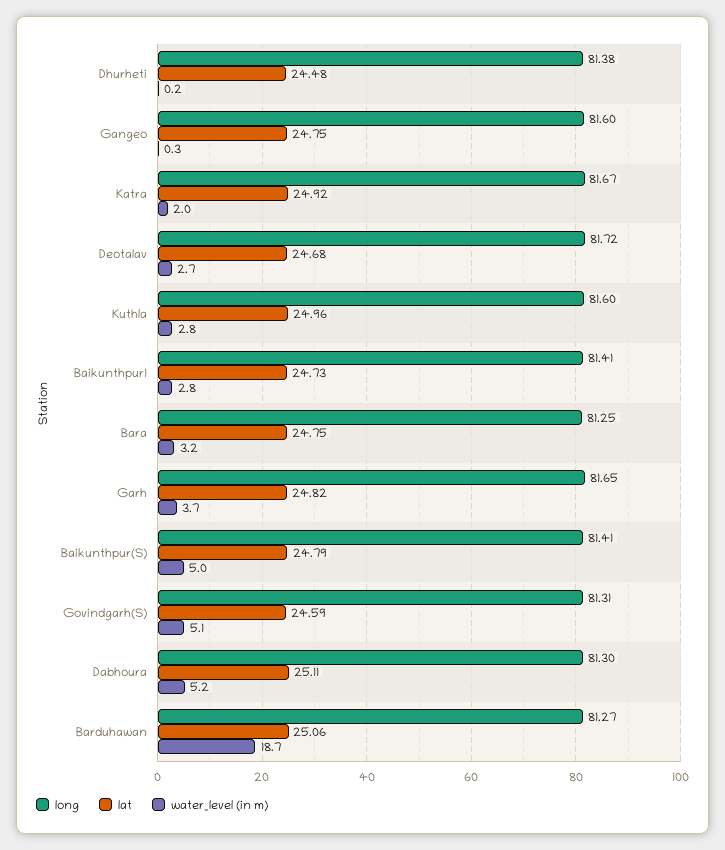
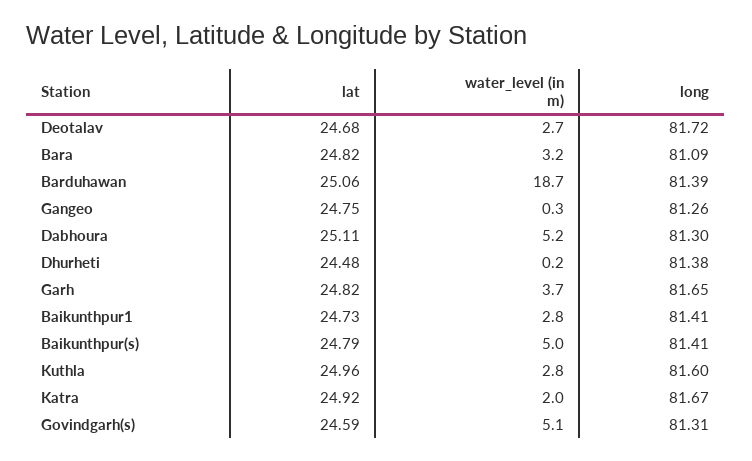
  {
    "long": {
      "Dhurheti": 81.38,
-     "Gangeo": 81.6,
+     "Gangeo": 81.26,
      "Katra": 81.67,
      "Deotalav": 81.72,
      "Kuthla": 81.6,
      "Baikunthpur1": 81.41,
-     "Bara": 81.25,
+     "Bara": 81.09,
      "Garh": 81.65,
      "Baikunthpur(S)": 81.41,
      "Govindgarh(S)": 81.31,
      "Dabhoura": 81.3,
-     "Barduhawan": 81.27
+     "Barduhawan": 81.39
    },
    "lat": {
      "Dhurheti": 24.48,
      "Gangeo": 24.75,
      "Katra": 24.92,
      "Deotalav": 24.68,
      "Kuthla": 24.96,
      "Baikunthpur1": 24.73,
-     "Bara": 24.75,
+     "Bara": 24.82,
      "Garh": 24.82,
      "Baikunthpur(S)": 24.79,
      "Govindgarh(S)": 24.59,
      "Dabhoura": 25.11,
      "Barduhawan": 25.06
    },
    "water_level (in m)": {
      "Dhurheti": 0.2,
      "Gangeo": 0.3,
      "Katra": 2,
      "Deotalav": 2.7,
      "Kuthla": 2.8,
      "Baikunthpur1": 2.8,
      "Bara": 3.2,
      "Garh": 3.7,
      "Baikunthpur(S)": 5,
      "Govindgarh(S)": 5.1,
      "Dabhoura": 5.2,
      "Barduhawan": 18.7
    }
  }

